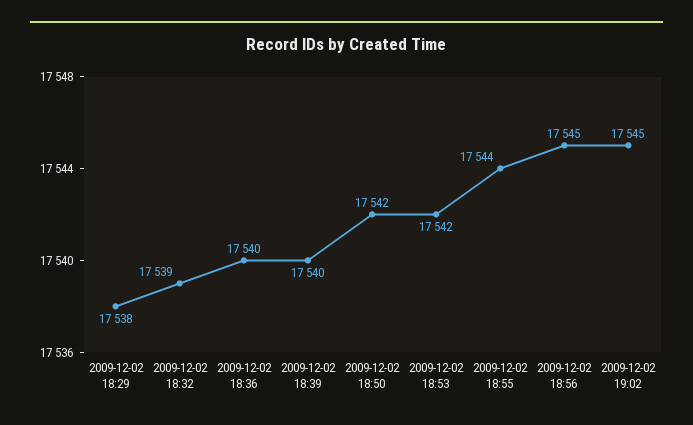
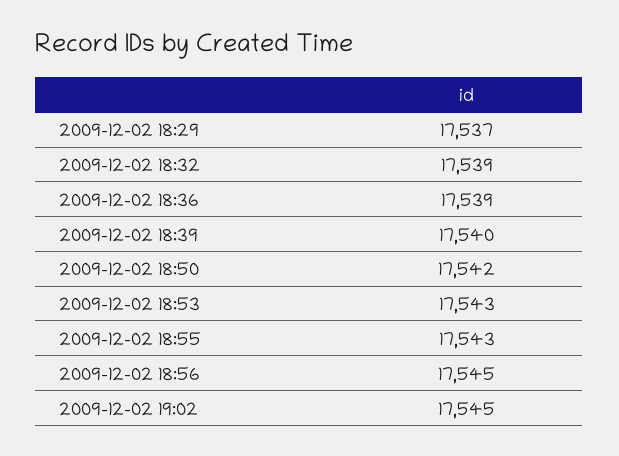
  {
-   "2009-12-02 18:29": 17538,
+   "2009-12-02 18:29": 17537,
    "2009-12-02 18:32": 17539,
-   "2009-12-02 18:36": 17540,
+   "2009-12-02 18:36": 17539,
    "2009-12-02 18:39": 17540,
    "2009-12-02 18:50": 17542,
-   "2009-12-02 18:53": 17542,
+   "2009-12-02 18:53": 17543,
-   "2009-12-02 18:55": 17544,
+   "2009-12-02 18:55": 17543,
    "2009-12-02 18:56": 17545,
    "2009-12-02 19:02": 17545
  }

